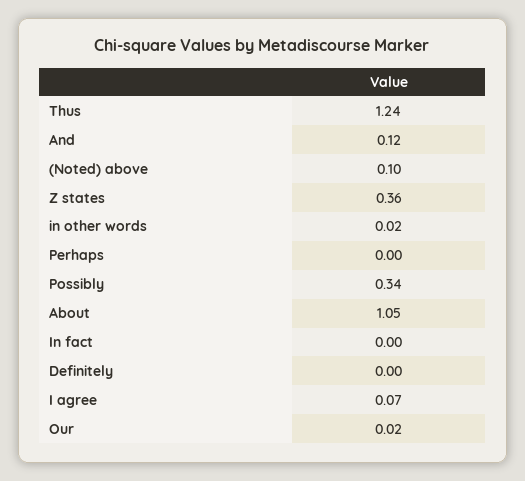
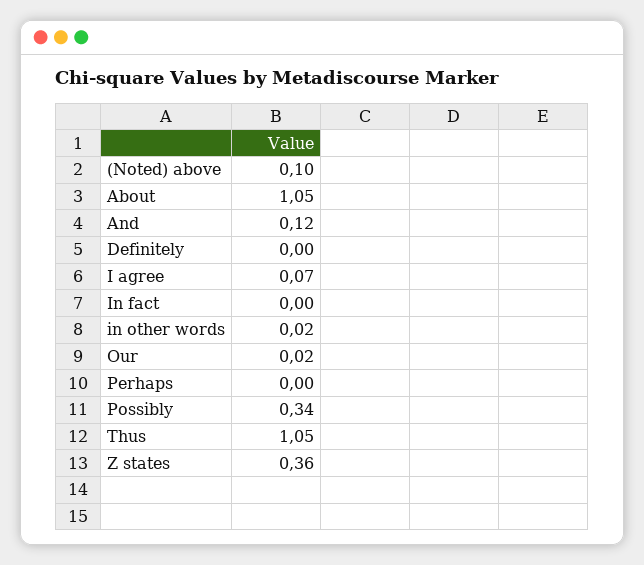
  {
-   "Thus": 1.24,
+   "Thus": 1.05,
    "And": 0.12,
    "(Noted) above": 0.1,
    "Z states": 0.36,
    "in other words": 0.02,
    "Perhaps": 0,
    "Possibly": 0.34,
    "About": 1.05,
    "In fact": 0,
    "Definitely": 0,
    "I agree": 0.07,
    "Our": 0.02
  }

